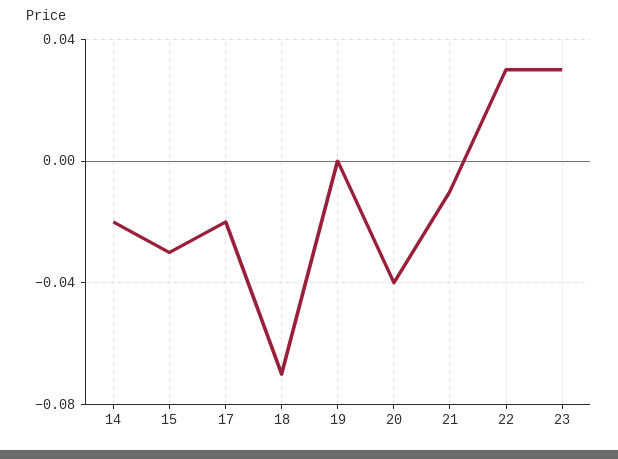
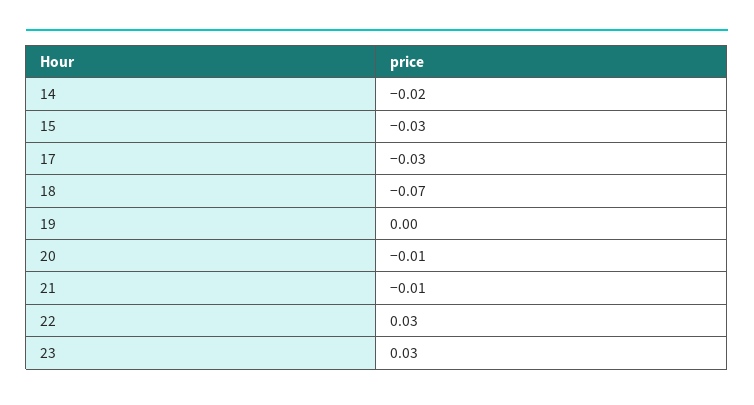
  {
    "14": -0.02,
    "15": -0.03,
-   "17": -0.02,
+   "17": -0.03,
    "18": -0.07,
    "19": 0,
-   "20": -0.04,
+   "20": -0.01,
    "21": -0.01,
    "22": 0.03,
    "23": 0.03
  }

